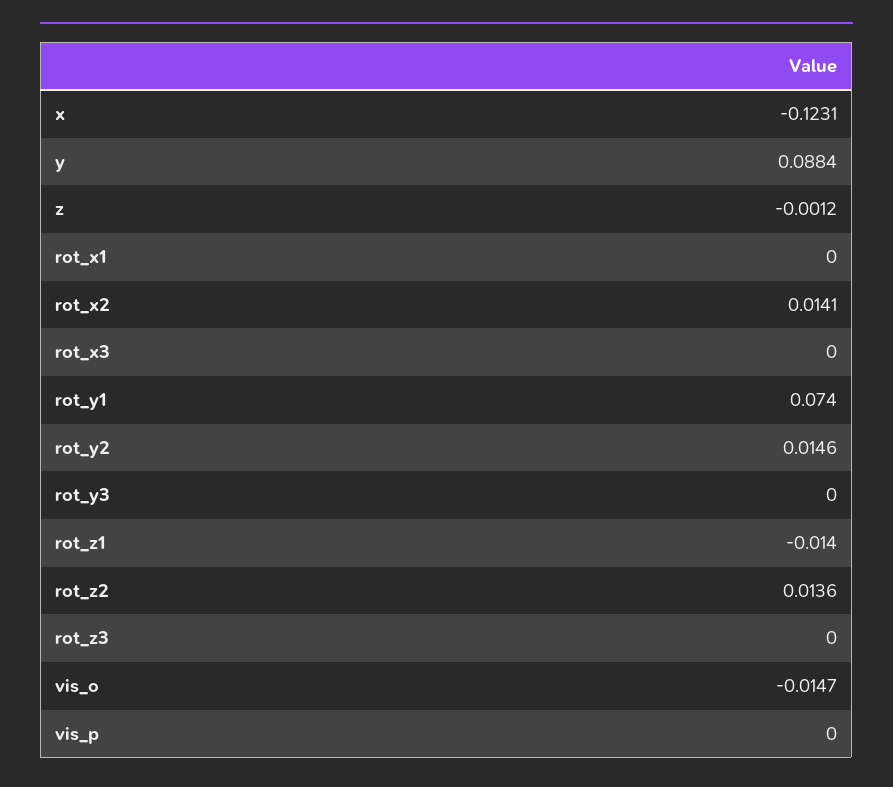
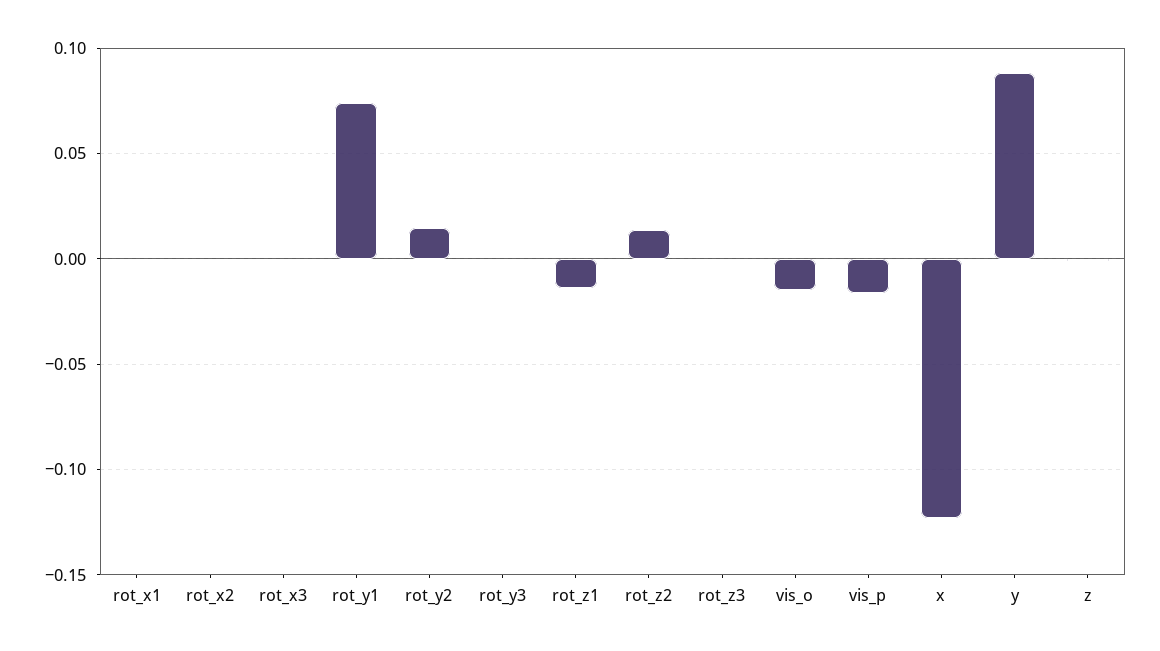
  {
    "x": -0.1231,
    "y": 0.0884,
    "z": -0.0012,
    "rot_x1": 0,
-   "rot_x2": 0.0141,
+   "rot_x2": 0,
    "rot_x3": 0,
    "rot_y1": 0.074,
    "rot_y2": 0.0146,
    "rot_y3": 0,
    "rot_z1": -0.014,
    "rot_z2": 0.0136,
    "rot_z3": 0,
    "vis_o": -0.0147,
-   "vis_p": 0
+   "vis_p": -0.015
  }

